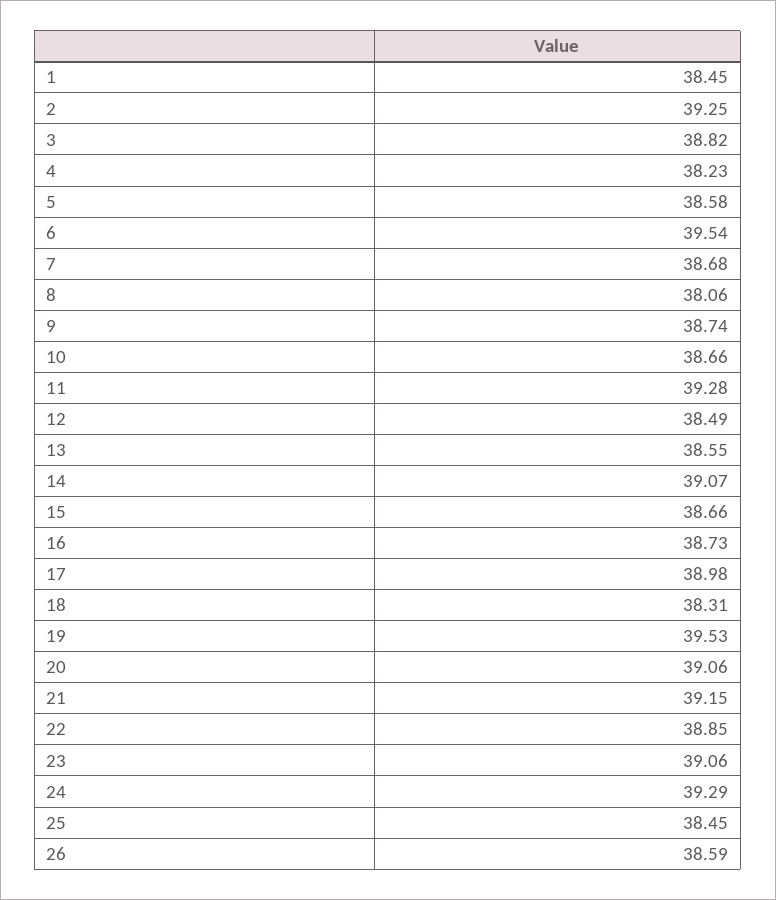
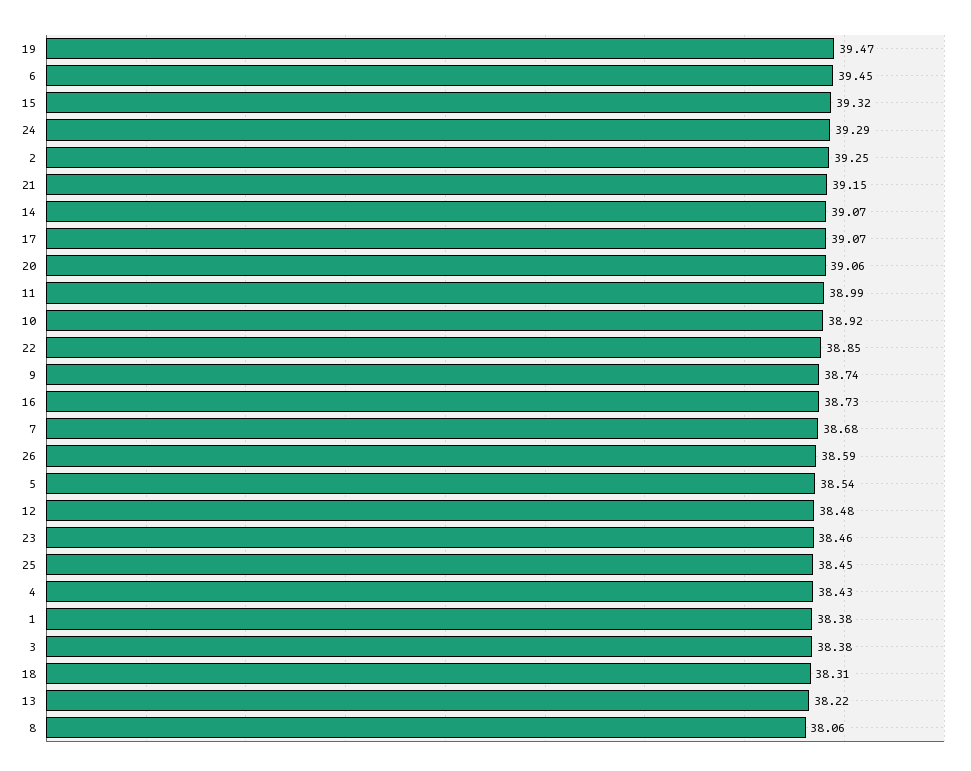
  {
-   "1": 38.45,
+   "1": 38.38,
    "2": 39.25,
-   "3": 38.82,
+   "3": 38.38,
-   "4": 38.23,
+   "4": 38.43,
-   "5": 38.58,
+   "5": 38.54,
-   "6": 39.54,
+   "6": 39.45,
    "7": 38.68,
    "8": 38.06,
    "9": 38.74,
-   "10": 38.66,
+   "10": 38.92,
-   "11": 39.28,
+   "11": 38.99,
-   "12": 38.49,
+   "12": 38.48,
-   "13": 38.55,
+   "13": 38.22,
    "14": 39.07,
-   "15": 38.66,
+   "15": 39.32,
    "16": 38.73,
-   "17": 38.98,
+   "17": 39.07,
    "18": 38.31,
-   "19": 39.53,
+   "19": 39.47,
    "20": 39.06,
    "21": 39.15,
    "22": 38.85,
-   "23": 39.06,
+   "23": 38.46,
    "24": 39.29,
    "25": 38.45,
    "26": 38.59
  }

